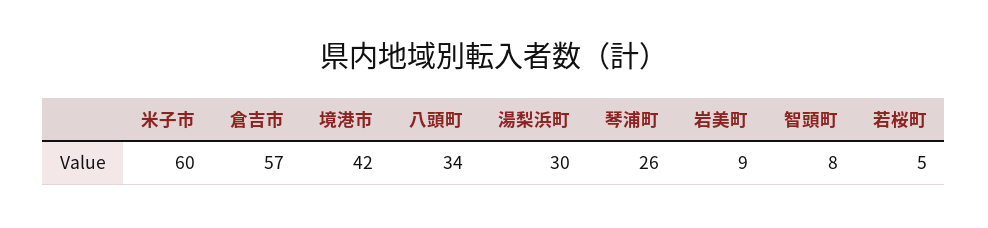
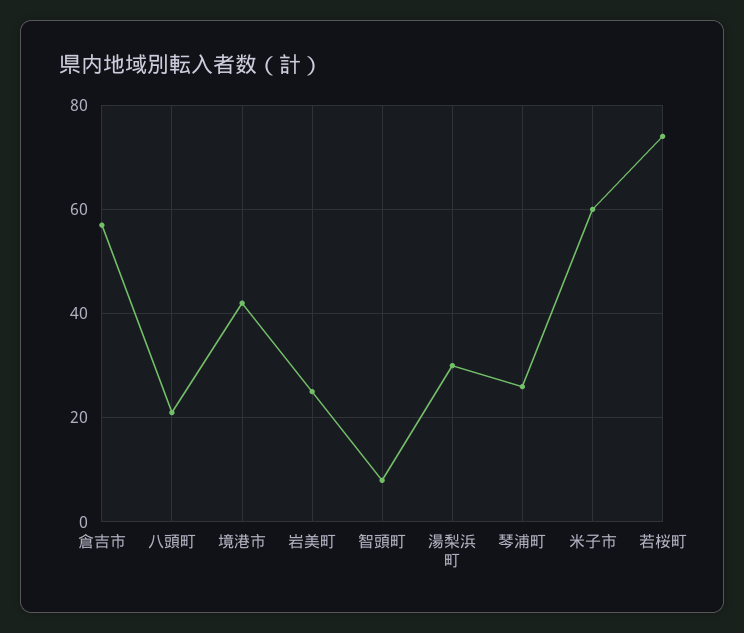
  {
    "米子市": 60,
    "倉吉市": 57,
    "境港市": 42,
-   "八頭町": 34,
+   "八頭町": 20,
    "湯梨浜町": 30,
    "琴浦町": 26,
-   "岩美町": 9,
+   "岩美町": 25,
    "智頭町": 8,
-   "若桜町": 5
+   "若桜町": 75
  }

